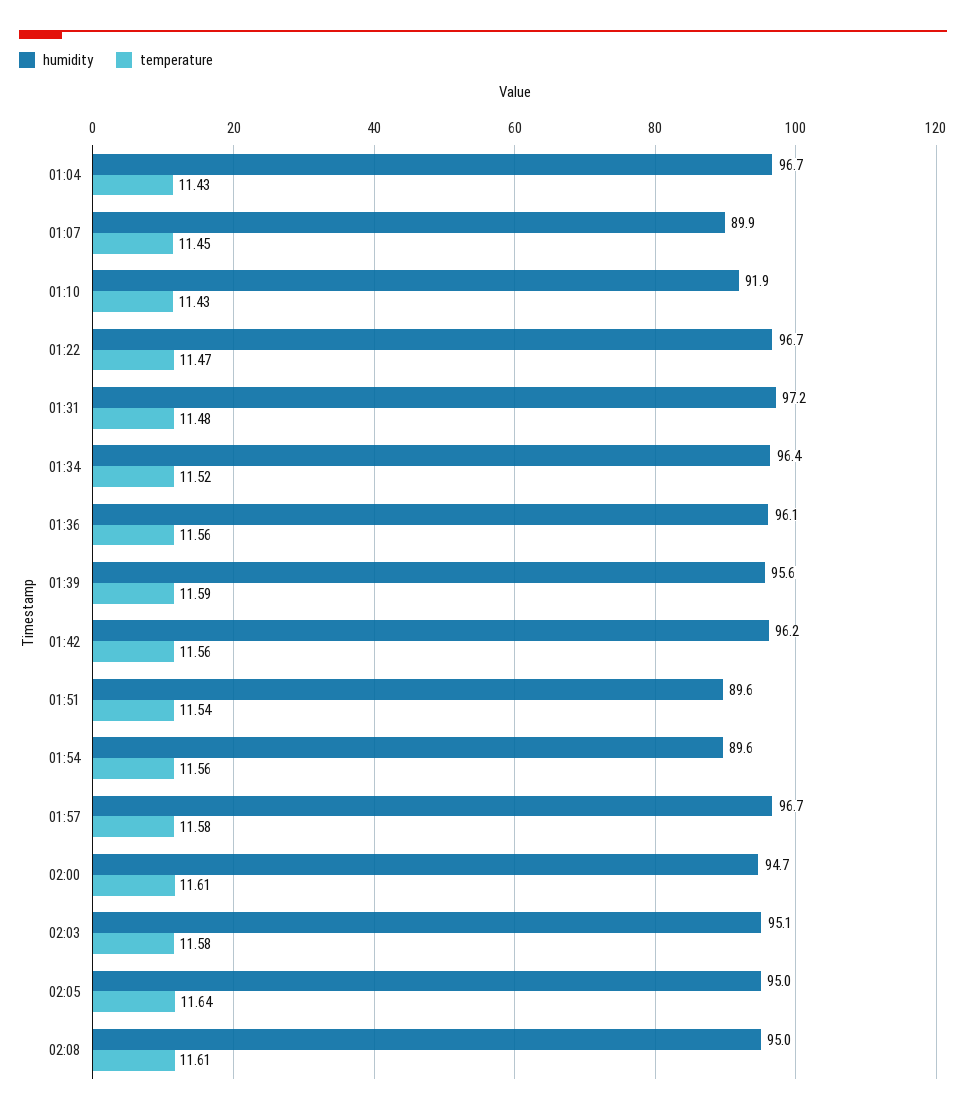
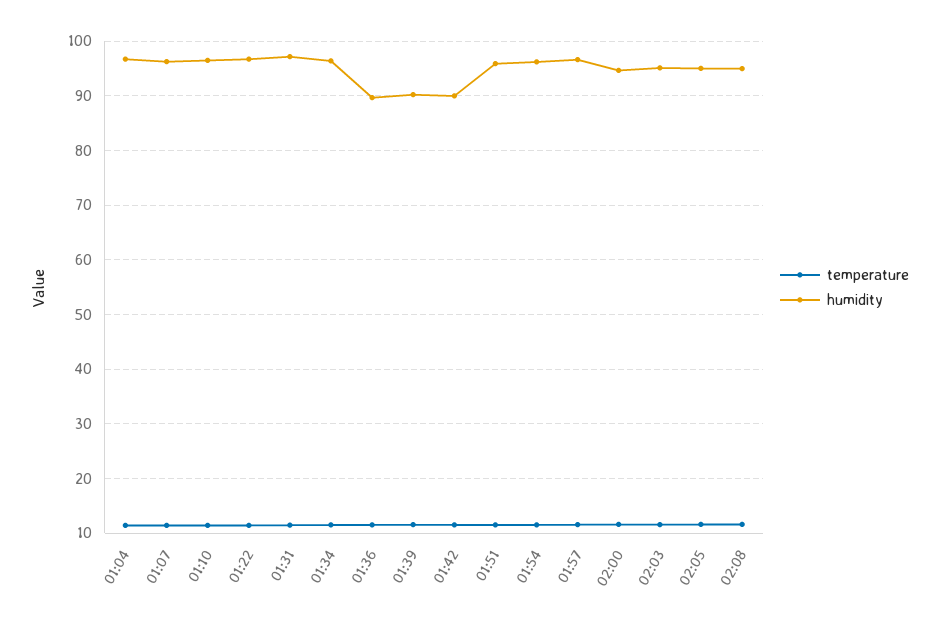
  {
    "humidity": {
      "01:04": 96.7,
-     "01:07": 89.9,
+     "01:07": 96,
-     "01:10": 91.9,
+     "01:10": 96,
      "01:22": 96.7,
      "01:31": 97.2,
      "01:34": 96.4,
-     "01:36": 96.1,
+     "01:36": 90,
-     "01:39": 95.6,
+     "01:39": 90,
-     "01:42": 96.2,
+     "01:42": 90,
-     "01:51": 89.6,
+     "01:51": 96,
-     "01:54": 89.6,
+     "01:54": 96,
      "01:57": 96.7,
      "02:00": 94.7,
      "02:03": 95.1,
      "02:05": 95,
      "02:08": 95
    },
    "temperature": {
      "01:04": 11.43,
      "01:07": 11.45,
      "01:10": 11.43,
      "01:22": 11.47,
      "01:31": 11.48,
      "01:34": 11.52,
      "01:36": 11.56,
      "01:39": 11.59,
      "01:42": 11.56,
      "01:51": 11.54,
      "01:54": 11.56,
      "01:57": 11.58,
      "02:00": 11.61,
      "02:03": 11.58,
      "02:05": 11.64,
      "02:08": 11.61
    }
  }

